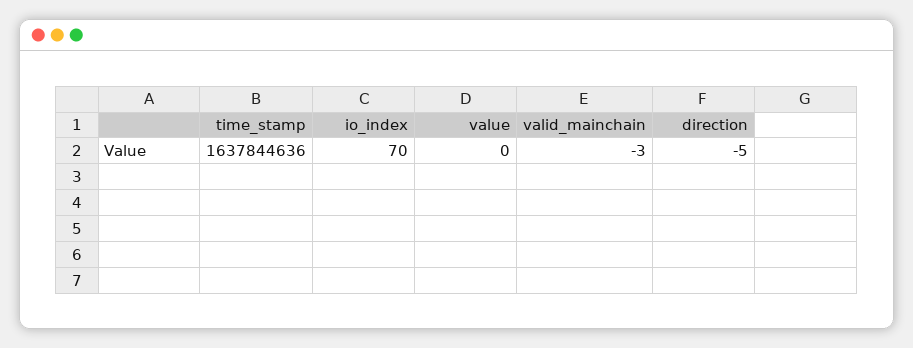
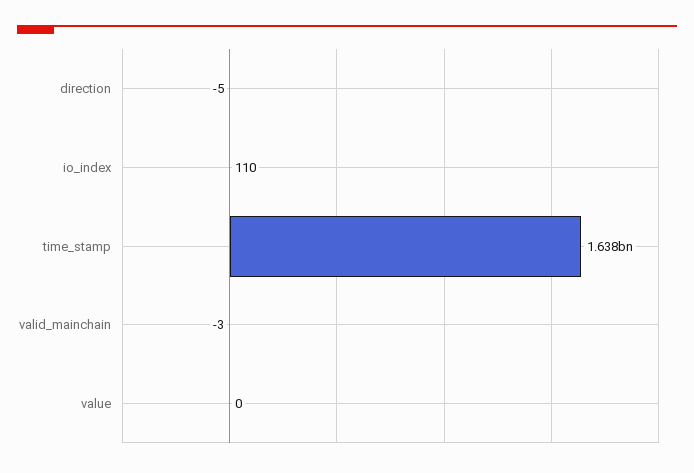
  {
    "time_stamp": 1637844636,
-   "io_index": 70,
+   "io_index": 110,
    "value": 0,
    "valid_mainchain": -3,
    "direction": -5
  }

